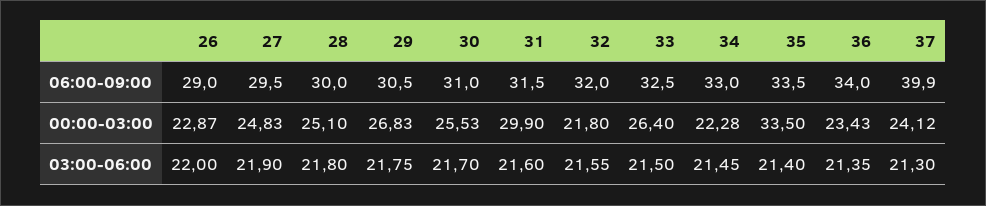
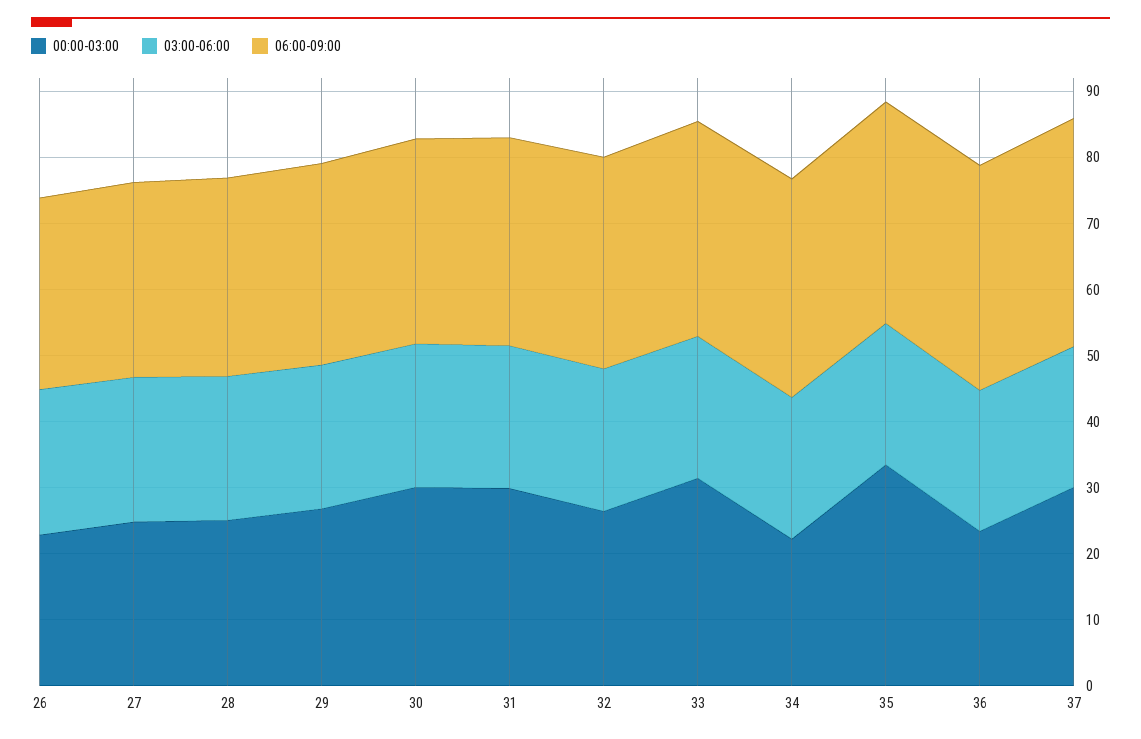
  {
    "06:00-09:00": {
      "26": 29,
      "27": 29.5,
      "28": 30,
      "29": 30.5,
      "30": 31,
      "31": 31.5,
      "32": 32,
      "33": 32.5,
      "34": 33,
      "35": 33.5,
      "36": 34,
-     "37": 39.9
+     "37": 34
    },
    "00:00-03:00": {
      "26": 22.87,
      "27": 24.83,
      "28": 25.1,
      "29": 26.83,
-     "30": 25.53,
+     "30": 30,
      "31": 29.9,
-     "32": 21.8,
+     "32": 26,
-     "33": 26.4,
+     "33": 32,
      "34": 22.28,
      "35": 33.5,
      "36": 23.43,
-     "37": 24.12
+     "37": 30
    },
    "03:00-06:00": {
      "26": 22,
      "27": 21.9,
      "28": 21.8,
      "29": 21.75,
      "30": 21.7,
      "31": 21.6,
      "32": 21.55,
      "33": 21.5,
      "34": 21.45,
      "35": 21.4,
      "36": 21.35,
      "37": 21.3
    }
  }

